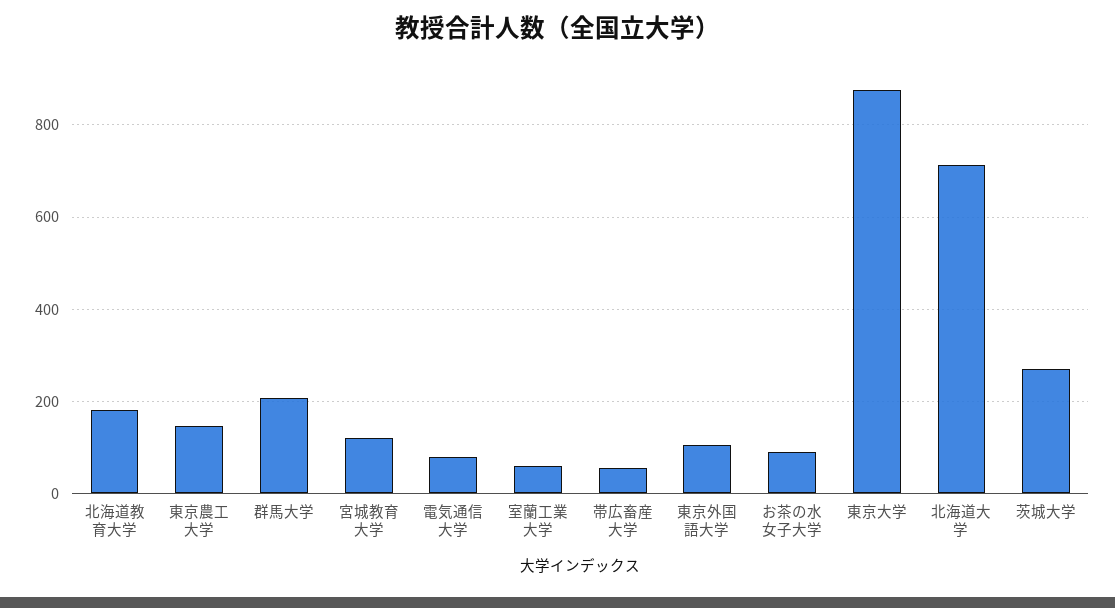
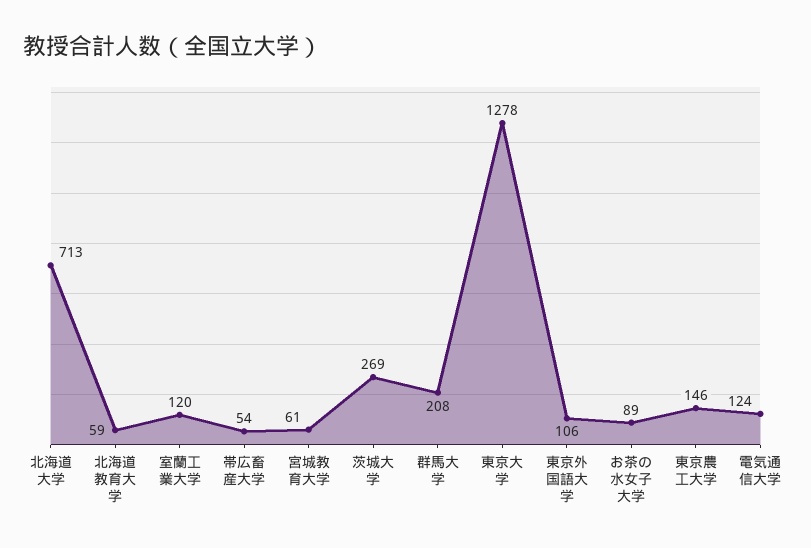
  {
-   "北海道教育大学": 180,
+   "北海道教育大学": 59,
    "東京農工大学": 146,
    "群馬大学": 208,
-   "宮城教育大学": 120,
+   "宮城教育大学": 61,
-   "電気通信大学": 80,
+   "電気通信大学": 124,
-   "室蘭工業大学": 60,
+   "室蘭工業大学": 120,
    "帯広畜産大学": 54,
    "東京外国語大学": 106,
    "お茶の水女子大学": 89,
-   "東京大学": 880,
+   "東京大学": 1278,
    "北海道大学": 713,
    "茨城大学": 269
  }

